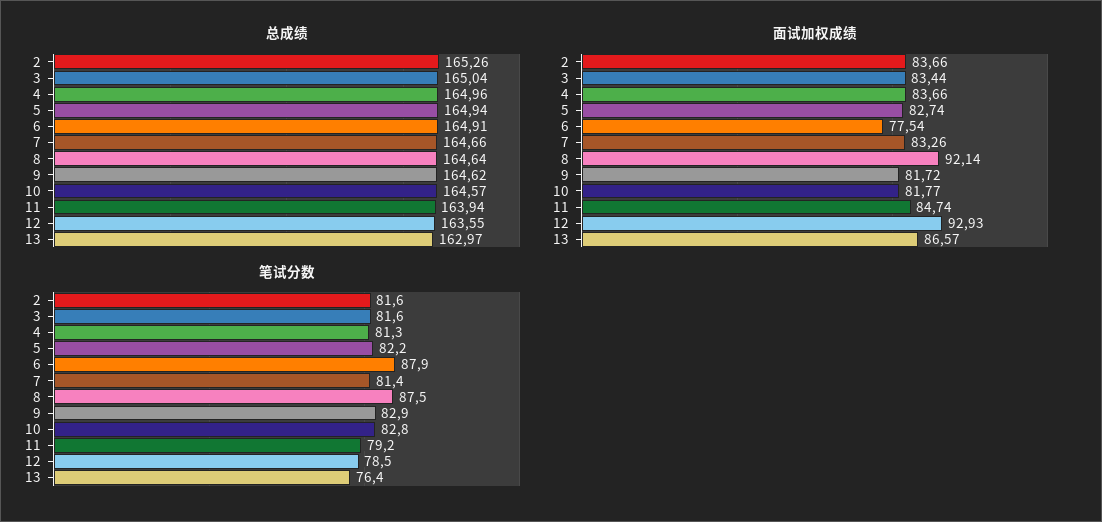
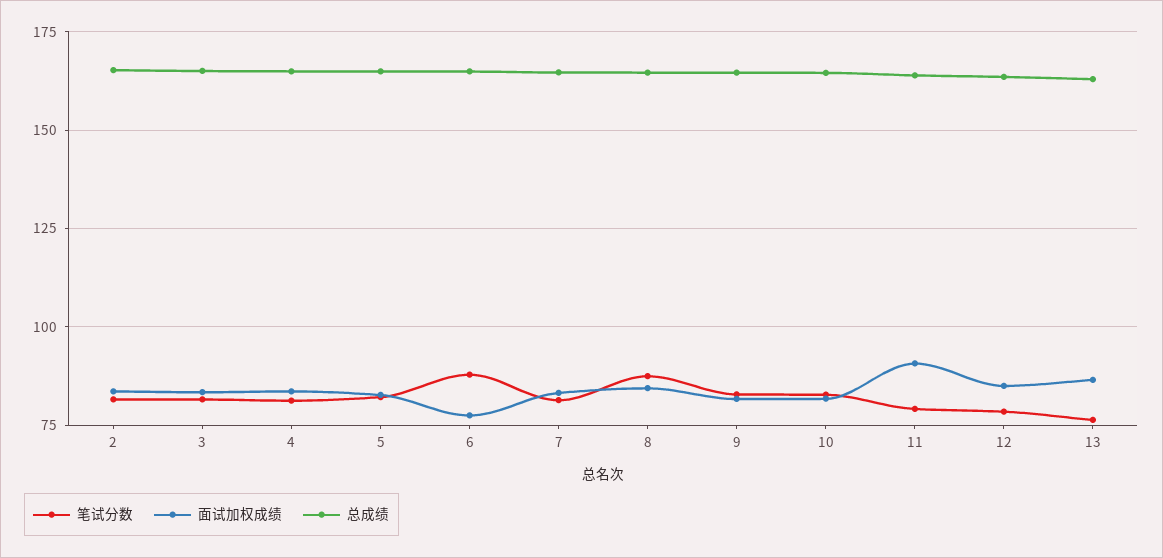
  {
    "总成绩": {
      "2": 165.26,
      "3": 165.04,
      "4": 164.96,
      "5": 164.94,
      "6": 164.91,
      "7": 164.66,
      "8": 164.64,
      "9": 164.62,
      "10": 164.57,
      "11": 163.94,
      "12": 163.55,
      "13": 162.97
    },
    "面试加权成绩": {
      "2": 83.66,
      "3": 83.44,
      "4": 83.66,
      "5": 82.74,
      "6": 77.54,
      "7": 83.26,
-     "8": 92.14,
+     "8": 85,
      "9": 81.72,
      "10": 81.77,
-     "11": 84.74,
+     "11": 90,
-     "12": 92.93,
+     "12": 85,
      "13": 86.57
    },
    "笔试分数": {
      "2": 81.6,
      "3": 81.6,
      "4": 81.3,
      "5": 82.2,
      "6": 87.9,
      "7": 81.4,
      "8": 87.5,
      "9": 82.9,
      "10": 82.8,
      "11": 79.2,
      "12": 78.5,
      "13": 76.4
    }
  }

